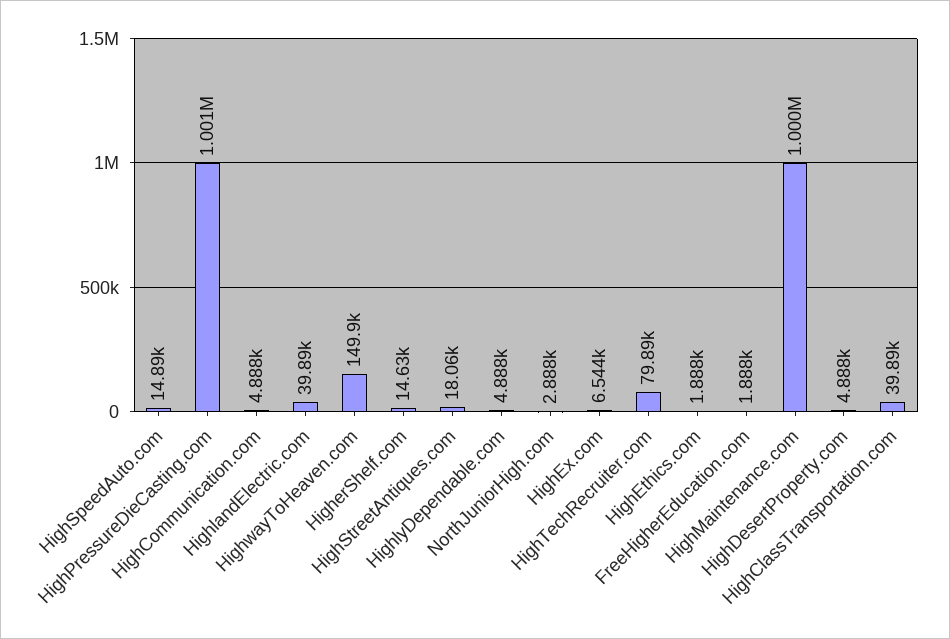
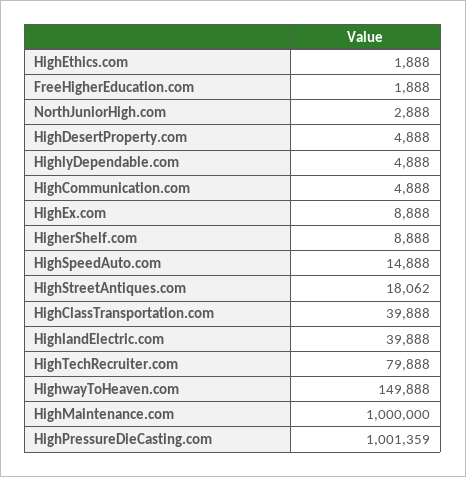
  {
    "HighSpeedAuto.com": 14888,
    "HighPressureDieCasting.com": 1001359,
    "HighCommunication.com": 4888,
    "HighlandElectric.com": 39888,
    "HighwayToHeaven.com": 149888,
-   "HigherShelf.com": 14630,
+   "HigherShelf.com": 8888,
    "HighStreetAntiques.com": 18062,
    "HighlyDependable.com": 4888,
    "NorthJuniorHigh.com": 2888,
-   "HighEx.com": 6544,
+   "HighEx.com": 8888,
    "HighTechRecruiter.com": 79888,
    "HighEthics.com": 1888,
    "FreeHigherEducation.com": 1888,
    "HighMaintenance.com": 1000000,
    "HighDesertProperty.com": 4888,
    "HighClassTransportation.com": 39888
  }

